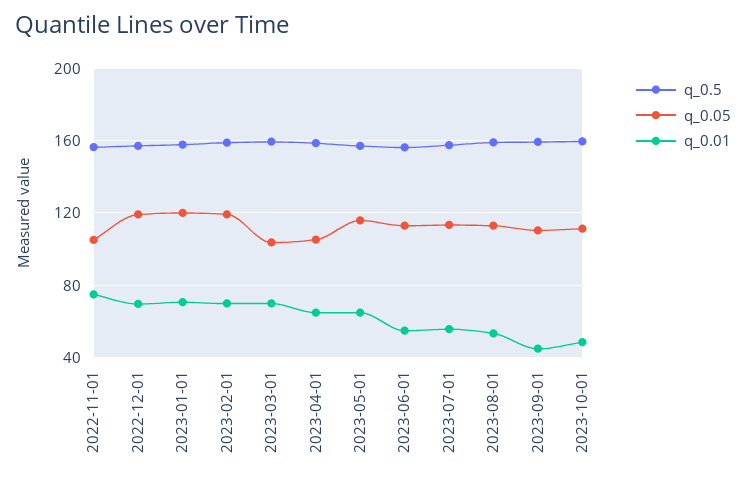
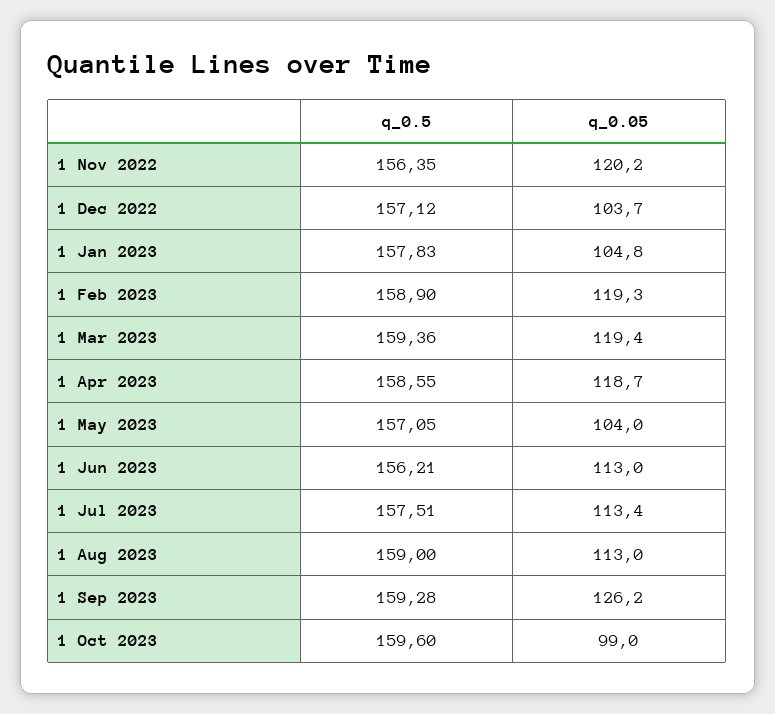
  {
    "q_0.5": {
      "2022-11-01": 156.35,
      "2022-12-01": 157.12,
      "2023-01-01": 157.83,
      "2023-02-01": 158.9,
      "2023-03-01": 159.36,
      "2023-04-01": 158.55,
      "2023-05-01": 157.05,
      "2023-06-01": 156.21,
      "2023-07-01": 157.51,
      "2023-08-01": 159,
      "2023-09-01": 159.28,
      "2023-10-01": 159.6
    },
    "q_0.05": {
-     "2022-11-01": 105,
+     "2022-11-01": 120.2,
-     "2022-12-01": 120,
+     "2022-12-01": 103.7,
-     "2023-01-01": 120,
+     "2023-01-01": 104.8,
      "2023-02-01": 119.3,
-     "2023-03-01": 105,
+     "2023-03-01": 119.4,
-     "2023-04-01": 105,
+     "2023-04-01": 118.7,
-     "2023-05-01": 115,
+     "2023-05-01": 104,
      "2023-06-01": 113,
      "2023-07-01": 113.4,
      "2023-08-01": 113,
-     "2023-09-01": 110,
+     "2023-09-01": 126.2,
-     "2023-10-01": 110
+     "2023-10-01": 99
-   },
+   }
-   "q_0.01": {
-     "2022-11-01": 75,
-     "2022-12-01": 70,
-     "2023-01-01": 70,
-     "2023-02-01": 70,
-     "2023-03-01": 70,
-     "2023-04-01": 65,
-     "2023-05-01": 65,
-     "2023-06-01": 55,
-     "2023-07-01": 55,
-     "2023-08-01": 55,
-     "2023-09-01": 45,
-     "2023-10-01": 50
-   }
  }

